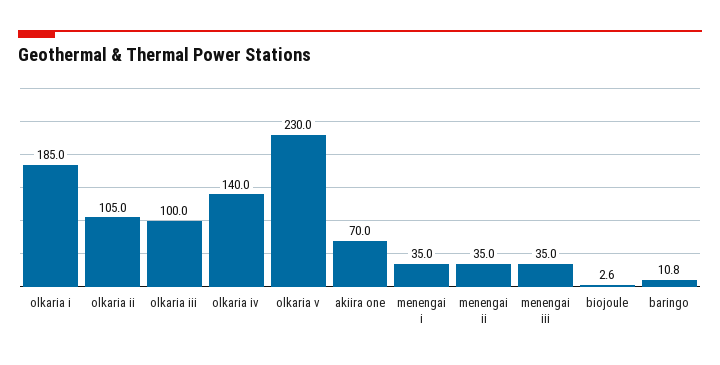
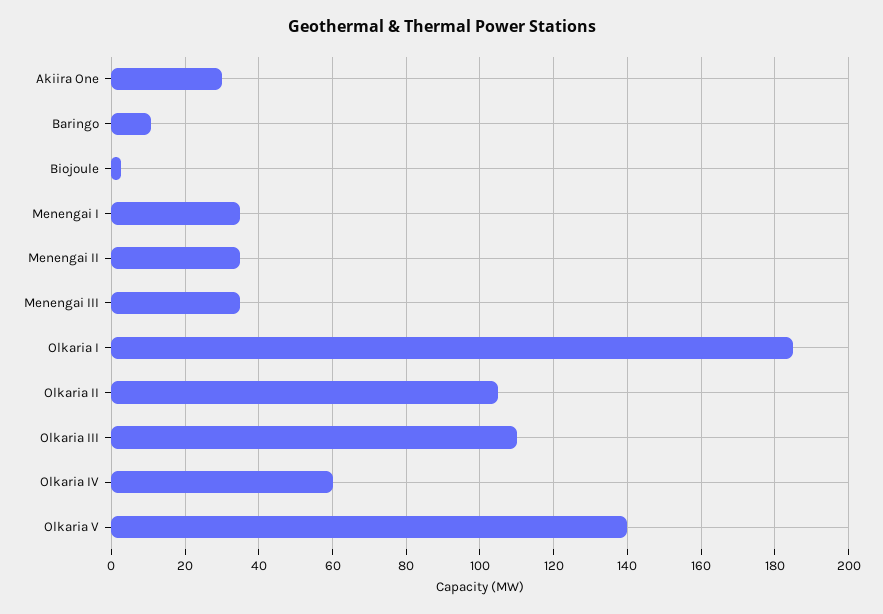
  {
    "olkaria i": 185,
    "olkaria ii": 105,
-   "olkaria iii": 100,
+   "olkaria iii": 110,
-   "olkaria iv": 140,
+   "olkaria iv": 60,
-   "olkaria v": 230,
+   "olkaria v": 140,
-   "akiira one": 70,
+   "akiira one": 30,
    "menengai i": 35,
    "menengai ii": 35,
    "menengai iii": 35,
    "biojoule": 2.6,
    "baringo": 10.8
  }

